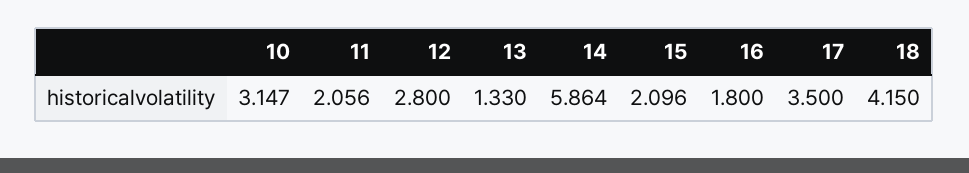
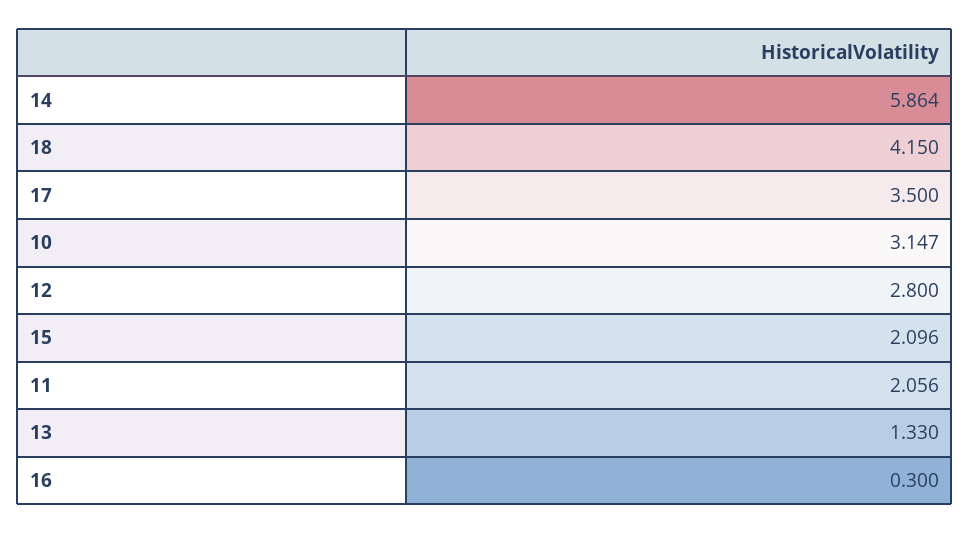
  {
    "10": 3.147,
    "11": 2.056,
    "12": 2.8,
    "13": 1.33,
    "14": 5.864,
    "15": 2.096,
-   "16": 1.8,
+   "16": 0.3,
    "17": 3.5,
    "18": 4.15
  }

